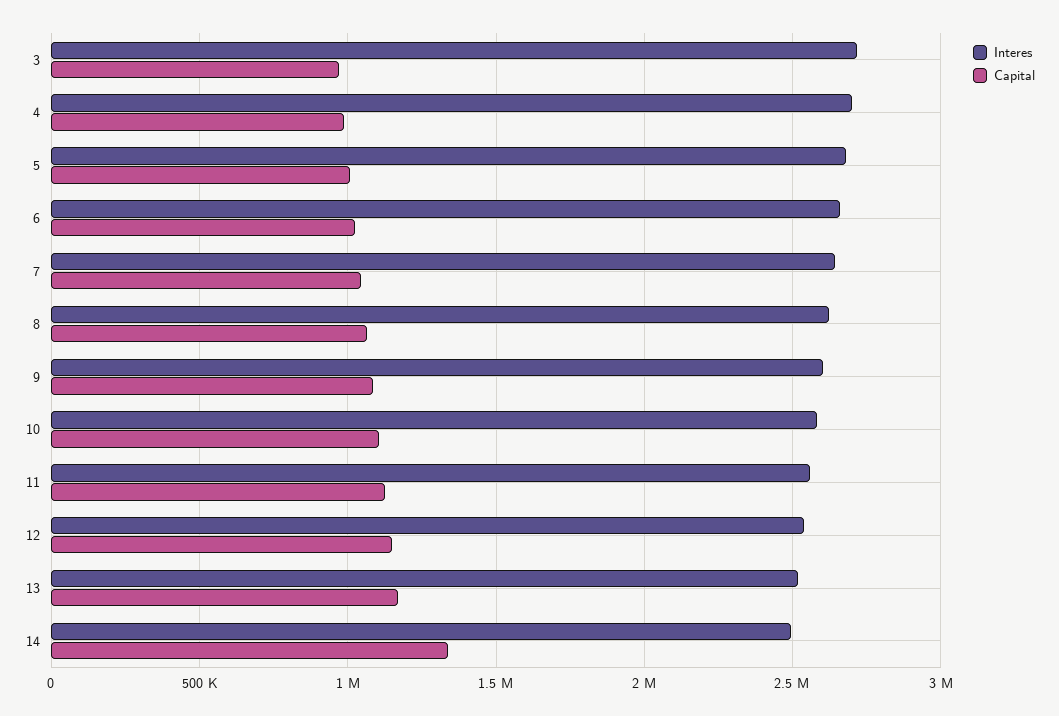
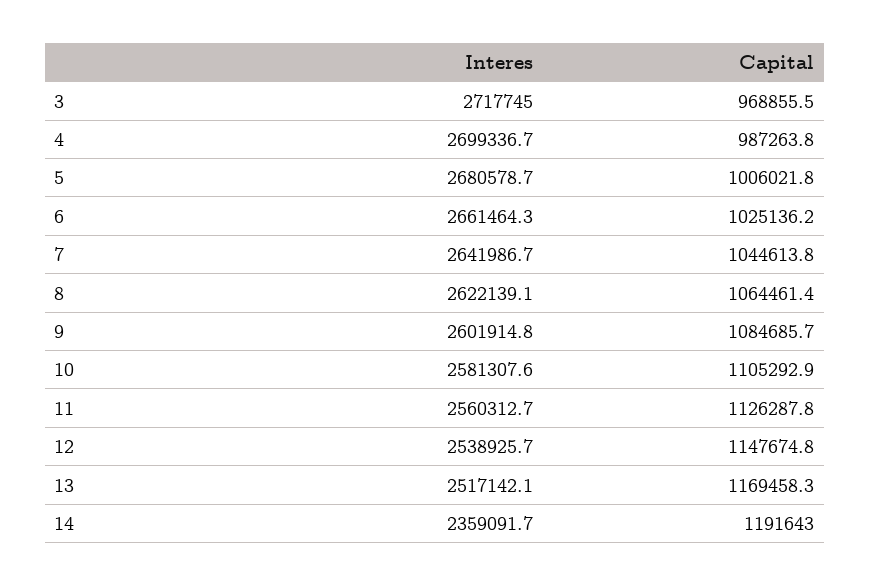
  {
    "Interes": {
      "3": 2717745,
      "4": 2699336.7,
      "5": 2680578.7,
      "6": 2661464.3,
      "7": 2641986.7,
      "8": 2622139.1,
      "9": 2601914.8,
      "10": 2581307.6,
      "11": 2560312.7,
      "12": 2538925.7,
      "13": 2517142.1,
-     "14": 2500000
+     "14": 2359091.7
    },
    "Capital": {
      "3": 968855.5,
      "4": 987263.8,
      "5": 1006021.8,
      "6": 1025136.2,
      "7": 1044613.8,
      "8": 1064461.4,
      "9": 1084685.7,
      "10": 1105292.9,
      "11": 1126287.8,
      "12": 1147674.8,
      "13": 1169458.3,
-     "14": 1350000
+     "14": 1191643
    }
  }

